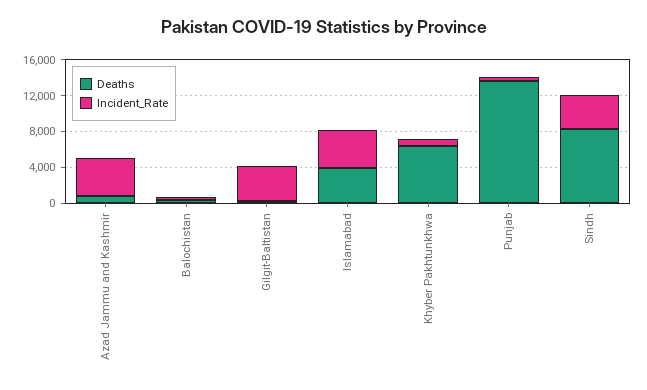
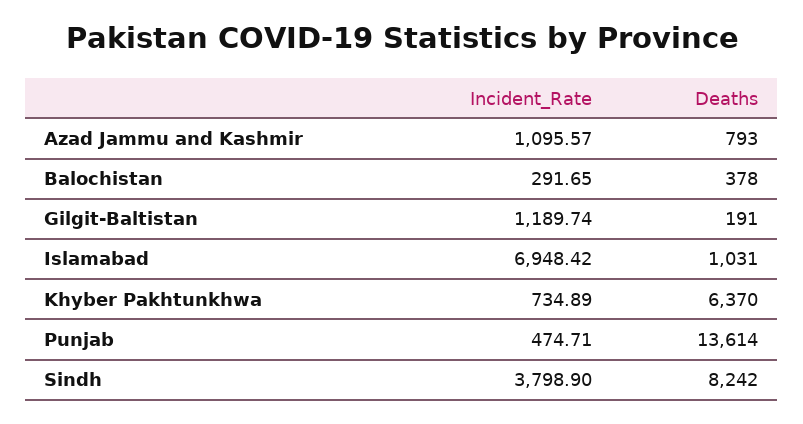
  {
    "Deaths": {
      "Azad Jammu and Kashmir": 793,
      "Balochistan": 378,
      "Gilgit-Baltistan": 191,
-     "Islamabad": 4000,
+     "Islamabad": 1031,
      "Khyber Pakhtunkhwa": 6370,
      "Punjab": 13614,
      "Sindh": 8242
    },
    "Incident_Rate": {
-     "Azad Jammu and Kashmir": 4000,
+     "Azad Jammu and Kashmir": 1095.57,
      "Balochistan": 291.65,
-     "Gilgit-Baltistan": 4000,
+     "Gilgit-Baltistan": 1189.74,
-     "Islamabad": 4000,
+     "Islamabad": 6948.42,
      "Khyber Pakhtunkhwa": 734.89,
      "Punjab": 474.71,
      "Sindh": 3798.9
    }
  }

